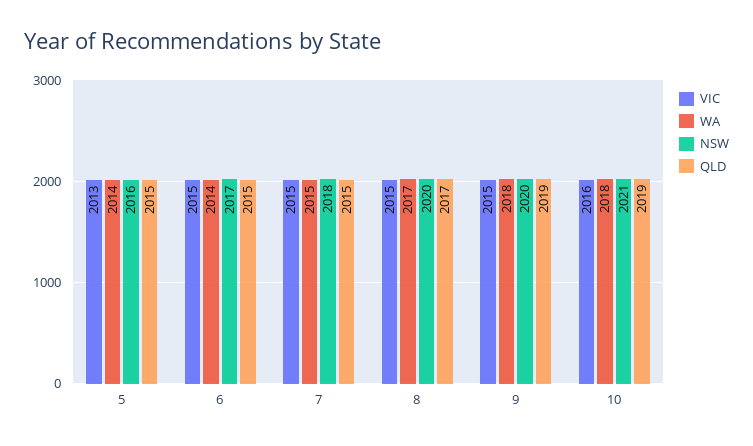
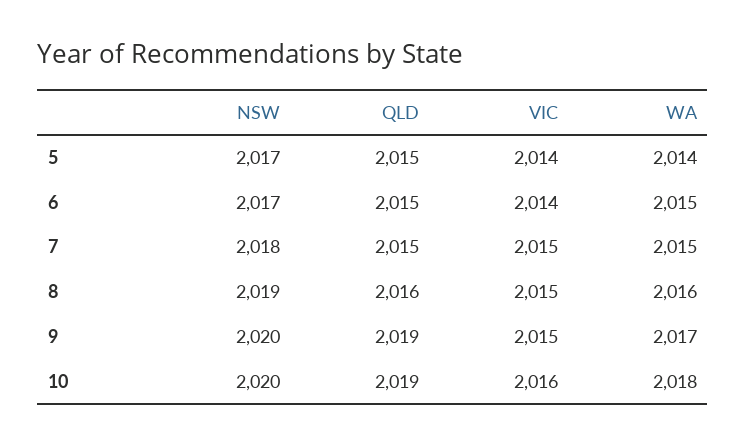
  {
    "VIC": {
-     "5": 2013,
+     "5": 2014,
-     "6": 2015,
+     "6": 2014,
      "7": 2015,
      "8": 2015,
      "9": 2015,
      "10": 2016
    },
    "WA": {
      "5": 2014,
-     "6": 2014,
+     "6": 2015,
      "7": 2015,
-     "8": 2017,
+     "8": 2016,
-     "9": 2018,
+     "9": 2017,
      "10": 2018
    },
    "NSW": {
-     "5": 2016,
+     "5": 2017,
      "6": 2017,
      "7": 2018,
-     "8": 2020,
+     "8": 2019,
      "9": 2020,
-     "10": 2021
+     "10": 2020
    },
    "QLD": {
      "5": 2015,
      "6": 2015,
      "7": 2015,
-     "8": 2017,
+     "8": 2016,
      "9": 2019,
      "10": 2019
    }
  }

